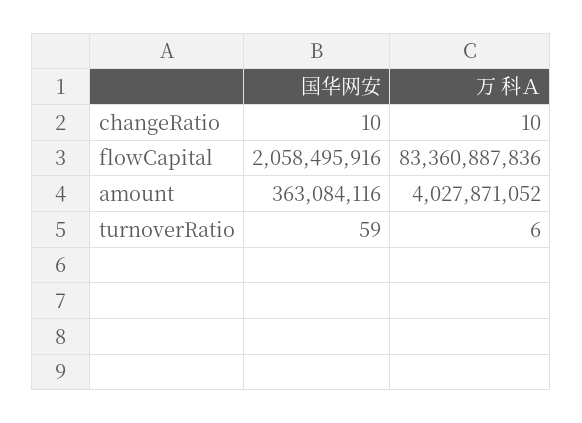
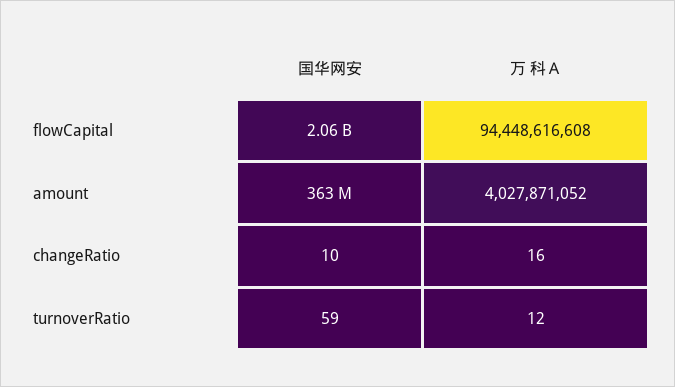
  {
    "国华网安": {
      "changeRatio": 10,
      "flowCapital": 2058495916,
      "amount": 363084116,
      "turnoverRatio": 59
    },
    "万 科Ａ": {
-     "changeRatio": 10,
+     "changeRatio": 16,
-     "flowCapital": 83360887836,
+     "flowCapital": 94448616608,
      "amount": 4027871052,
-     "turnoverRatio": 6
+     "turnoverRatio": 12
    }
  }

